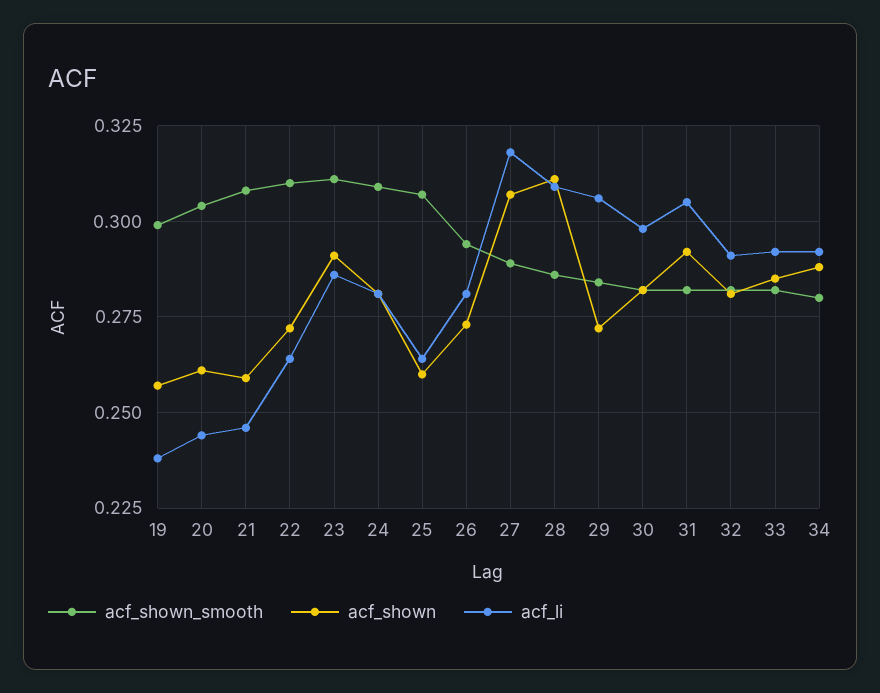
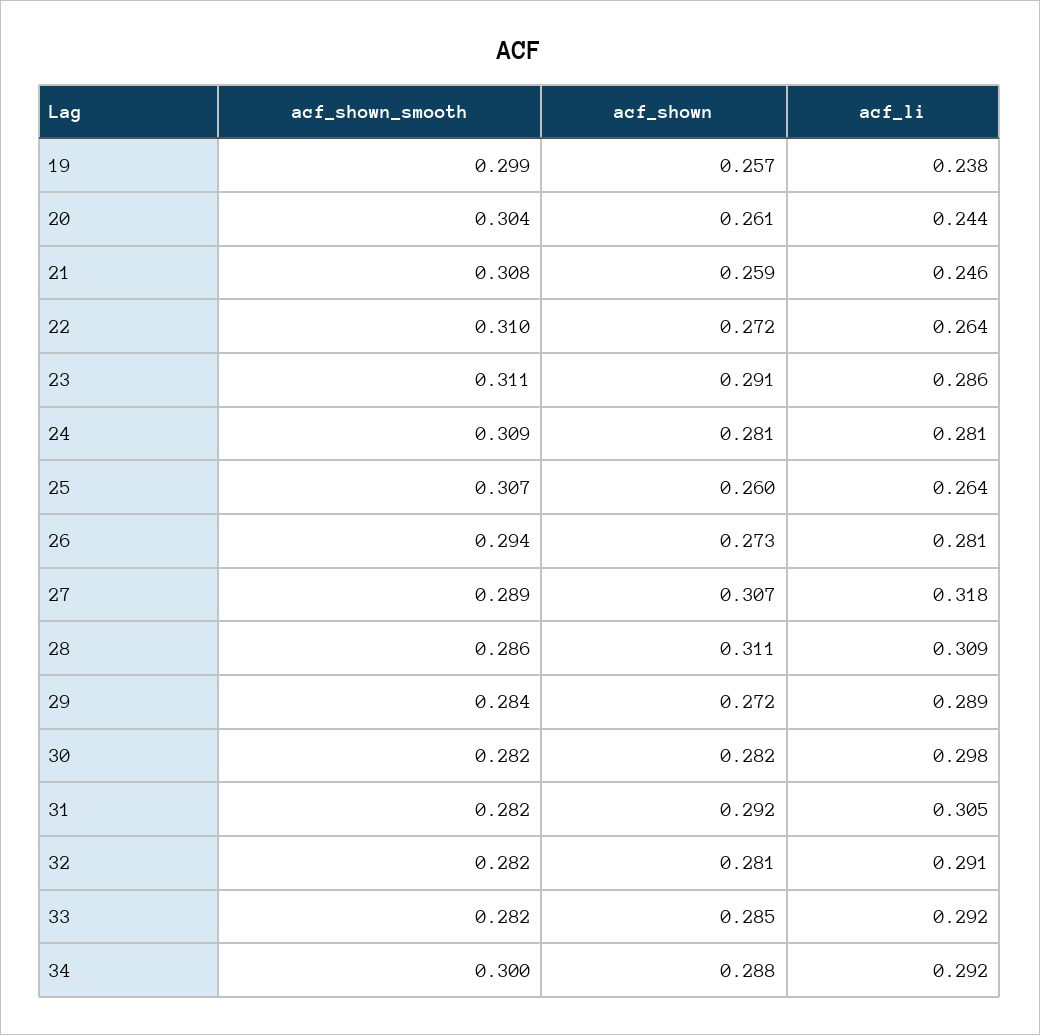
  {
    "acf_shown_smooth": {
      "19": 0.299,
      "20": 0.304,
      "21": 0.308,
      "22": 0.31,
      "23": 0.311,
      "24": 0.309,
      "25": 0.307,
      "26": 0.294,
      "27": 0.289,
      "28": 0.286,
      "29": 0.284,
      "30": 0.282,
      "31": 0.282,
      "32": 0.282,
      "33": 0.282,
-     "34": 0.28
+     "34": 0.3
    },
    "acf_shown": {
      "19": 0.257,
      "20": 0.261,
      "21": 0.259,
      "22": 0.272,
      "23": 0.291,
      "24": 0.281,
      "25": 0.26,
      "26": 0.273,
      "27": 0.307,
      "28": 0.311,
      "29": 0.272,
      "30": 0.282,
      "31": 0.292,
      "32": 0.281,
      "33": 0.285,
      "34": 0.288
    },
    "acf_li": {
      "19": 0.238,
      "20": 0.244,
      "21": 0.246,
      "22": 0.264,
      "23": 0.286,
      "24": 0.281,
      "25": 0.264,
      "26": 0.281,
      "27": 0.318,
      "28": 0.309,
-     "29": 0.305,
+     "29": 0.289,
      "30": 0.298,
      "31": 0.305,
      "32": 0.291,
      "33": 0.292,
      "34": 0.292
    }
  }

